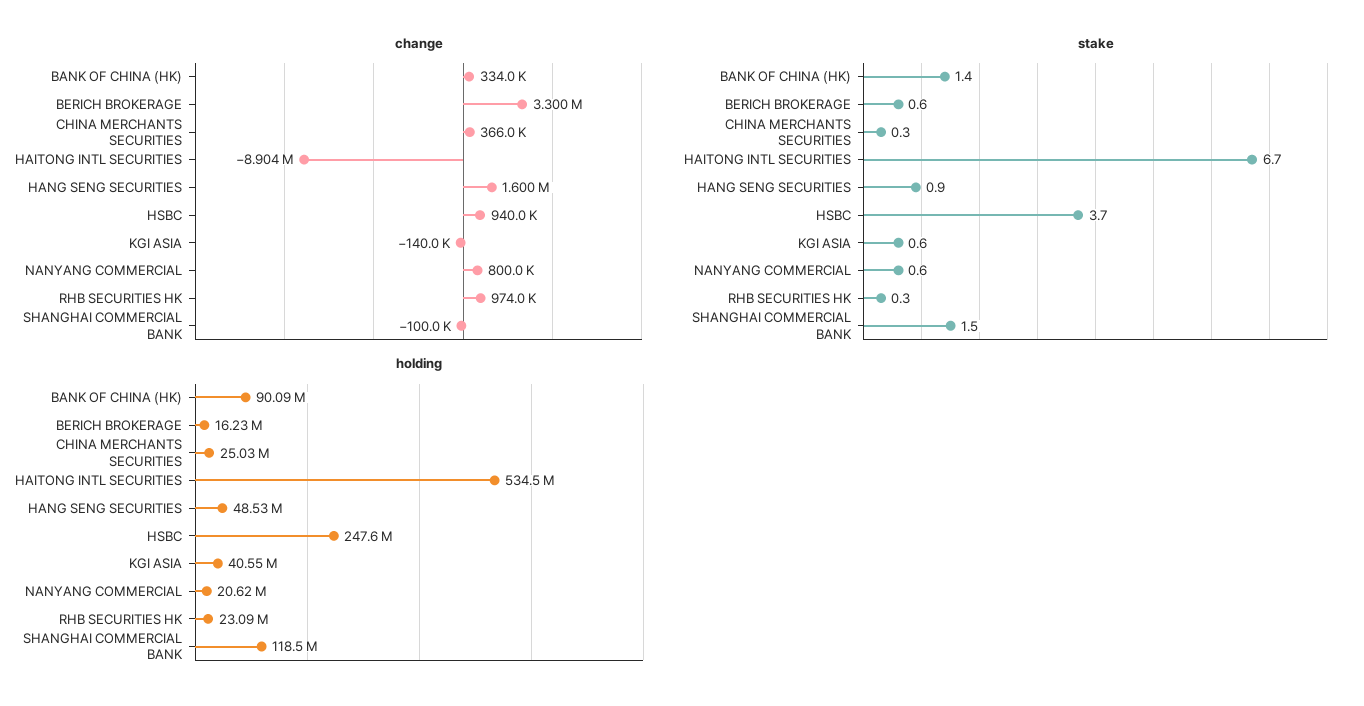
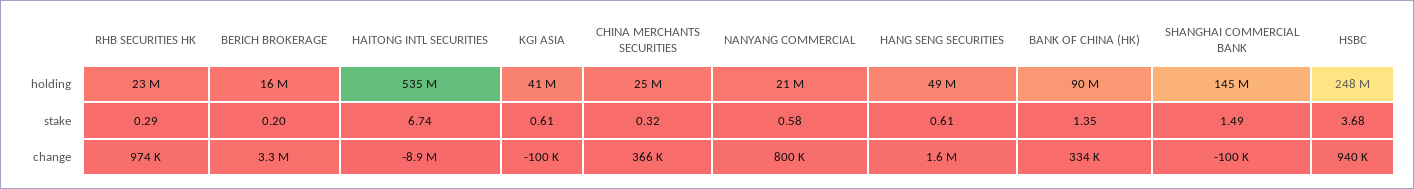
  {
    "change": {
      "BANK OF CHINA (HK)": 334000,
      "BERICH BROKERAGE": 3300000,
      "CHINA MERCHANTS SECURITIES": 366000,
      "HAITONG INTL SECURITIES": -8904000,
      "HANG SENG SECURITIES": 1600000,
      "HSBC": 940000,
-     "KGI ASIA": -140000,
+     "KGI ASIA": -100000,
      "NANYANG COMMERCIAL": 800000,
      "RHB SECURITIES HK": 974000,
      "SHANGHAI COMMERCIAL BANK": -100000
    },
    "stake": {
      "BANK OF CHINA (HK)": 1.35,
-     "BERICH BROKERAGE": 0.6,
+     "BERICH BROKERAGE": 0.2,
      "CHINA MERCHANTS SECURITIES": 0.32,
      "HAITONG INTL SECURITIES": 6.74,
-     "HANG SENG SECURITIES": 0.9,
+     "HANG SENG SECURITIES": 0.61,
      "HSBC": 3.68,
      "KGI ASIA": 0.61,
      "NANYANG COMMERCIAL": 0.58,
      "RHB SECURITIES HK": 0.29,
      "SHANGHAI COMMERCIAL BANK": 1.49
    },
    "holding": {
      "BANK OF CHINA (HK)": 90090000,
      "BERICH BROKERAGE": 16230000,
      "CHINA MERCHANTS SECURITIES": 25030000,
      "HAITONG INTL SECURITIES": 534500000,
      "HANG SENG SECURITIES": 48530000,
      "HSBC": 247600000,
      "KGI ASIA": 40550000,
      "NANYANG COMMERCIAL": 20620000,
      "RHB SECURITIES HK": 23090000,
-     "SHANGHAI COMMERCIAL BANK": 118500000
+     "SHANGHAI COMMERCIAL BANK": 145000000
    }
  }

